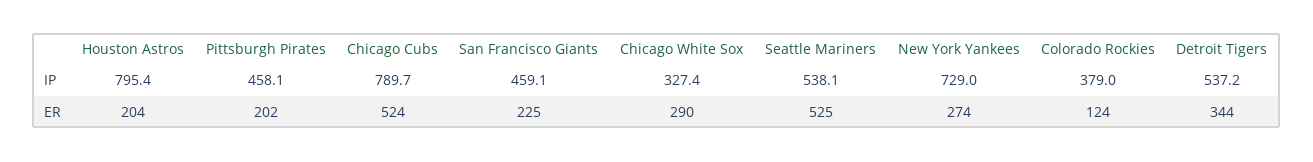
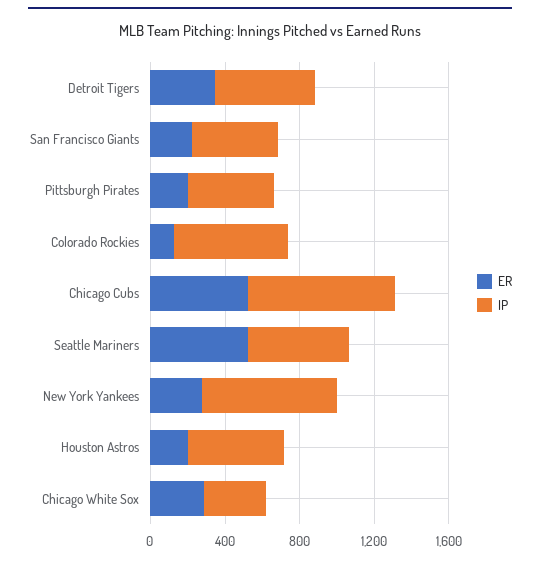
  {
    "IP": {
-     "Houston Astros": 795.4,
+     "Houston Astros": 500,
      "Pittsburgh Pirates": 458.1,
      "Chicago Cubs": 789.7,
      "San Francisco Giants": 459.1,
      "Chicago White Sox": 327.4,
      "Seattle Mariners": 538.1,
      "New York Yankees": 729,
-     "Colorado Rockies": 379,
+     "Colorado Rockies": 600,
      "Detroit Tigers": 537.2
    },
    "ER": {
      "Houston Astros": 204,
      "Pittsburgh Pirates": 202,
      "Chicago Cubs": 524,
      "San Francisco Giants": 225,
      "Chicago White Sox": 290,
      "Seattle Mariners": 525,
      "New York Yankees": 274,
      "Colorado Rockies": 124,
      "Detroit Tigers": 344
    }
  }

